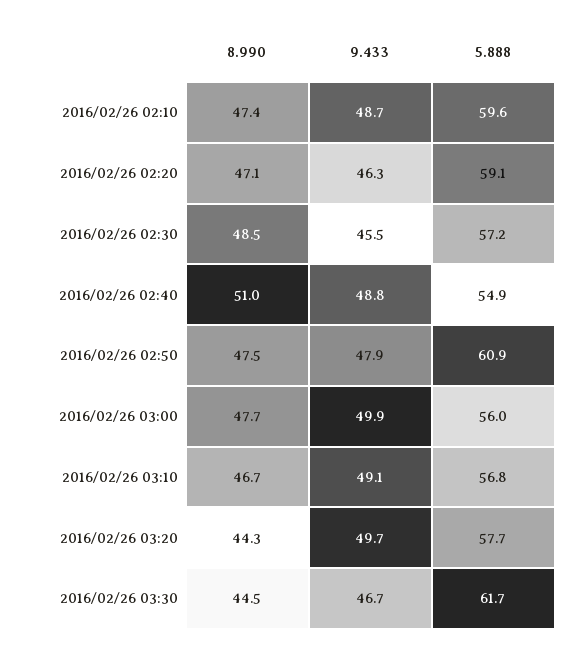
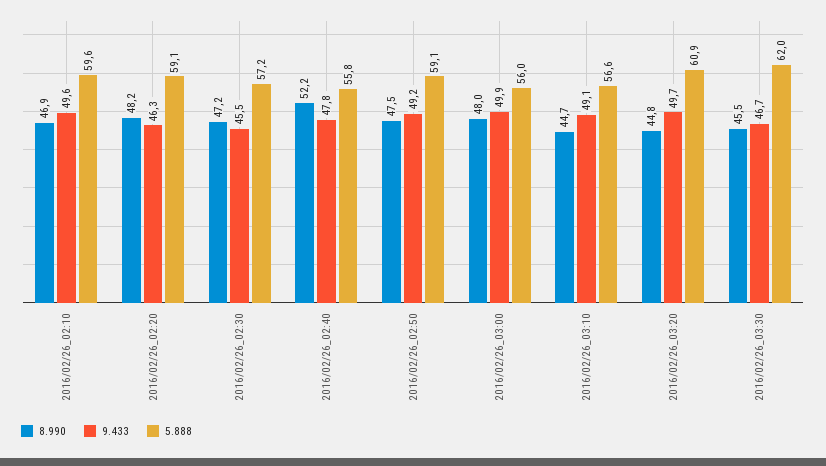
  {
    "8.990": {
-     "2016/02/26 02:10": 47.4,
+     "2016/02/26 02:10": 46.9,
-     "2016/02/26 02:20": 47.1,
+     "2016/02/26 02:20": 48.2,
-     "2016/02/26 02:30": 48.5,
+     "2016/02/26 02:30": 47.2,
-     "2016/02/26 02:40": 51,
+     "2016/02/26 02:40": 52.2,
      "2016/02/26 02:50": 47.5,
-     "2016/02/26 03:00": 47.7,
+     "2016/02/26 03:00": 48,
-     "2016/02/26 03:10": 46.7,
+     "2016/02/26 03:10": 44.7,
-     "2016/02/26 03:20": 44.3,
+     "2016/02/26 03:20": 44.8,
-     "2016/02/26 03:30": 44.5
+     "2016/02/26 03:30": 45.5
    },
    "9.433": {
-     "2016/02/26 02:10": 48.7,
+     "2016/02/26 02:10": 49.6,
      "2016/02/26 02:20": 46.3,
      "2016/02/26 02:30": 45.5,
-     "2016/02/26 02:40": 48.8,
+     "2016/02/26 02:40": 47.8,
-     "2016/02/26 02:50": 47.9,
+     "2016/02/26 02:50": 49.2,
      "2016/02/26 03:00": 49.9,
      "2016/02/26 03:10": 49.1,
      "2016/02/26 03:20": 49.7,
      "2016/02/26 03:30": 46.7
    },
    "5.888": {
      "2016/02/26 02:10": 59.6,
      "2016/02/26 02:20": 59.1,
      "2016/02/26 02:30": 57.2,
-     "2016/02/26 02:40": 54.9,
+     "2016/02/26 02:40": 55.8,
-     "2016/02/26 02:50": 60.9,
+     "2016/02/26 02:50": 59.1,
      "2016/02/26 03:00": 56,
-     "2016/02/26 03:10": 56.8,
+     "2016/02/26 03:10": 56.6,
-     "2016/02/26 03:20": 57.7,
+     "2016/02/26 03:20": 60.9,
-     "2016/02/26 03:30": 61.7
+     "2016/02/26 03:30": 62
    }
  }

